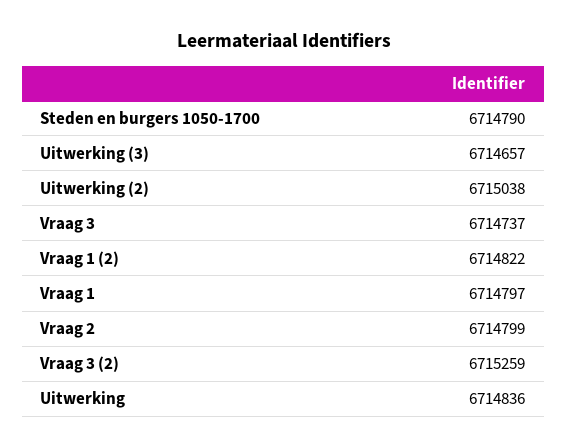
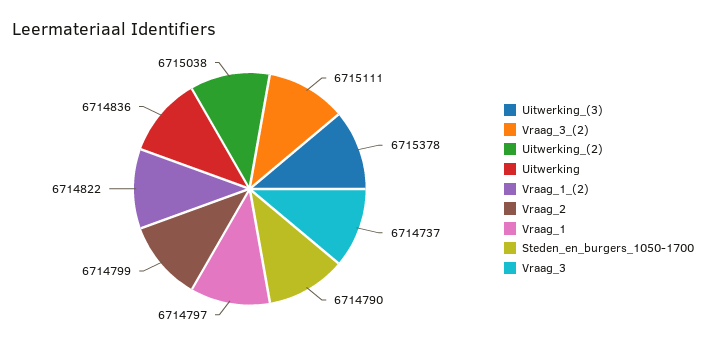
  {
    "Steden en burgers 1050-1700": 6714790,
-   "Uitwerking (3)": 6714657,
+   "Uitwerking (3)": 6715378,
    "Uitwerking (2)": 6715038,
    "Vraag 3": 6714737,
    "Vraag 1 (2)": 6714822,
    "Vraag 1": 6714797,
    "Vraag 2": 6714799,
-   "Vraag 3 (2)": 6715259,
+   "Vraag 3 (2)": 6715111,
    "Uitwerking": 6714836
  }

